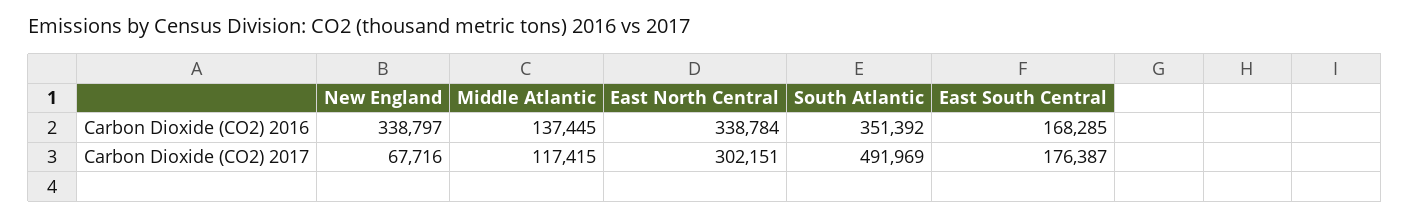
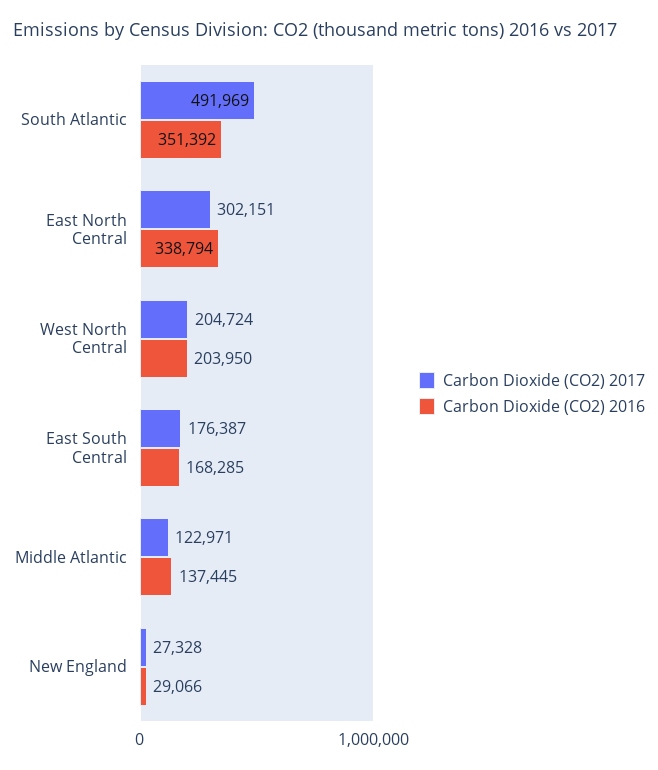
  {
    "Carbon Dioxide (CO2) 2016": {
-     "New England": 338797,
+     "New England": 29066,
      "Middle Atlantic": 137445,
-     "East North Central": 338784,
+     "East North Central": 338794,
      "South Atlantic": 351392,
-     "East South Central": 168285
+     "East South Central": 168285,
+     "West North Central": 203950
    },
    "Carbon Dioxide (CO2) 2017": {
-     "New England": 67716,
+     "New England": 27328,
-     "Middle Atlantic": 117415,
+     "Middle Atlantic": 122971,
      "East North Central": 302151,
      "South Atlantic": 491969,
-     "East South Central": 176387
+     "East South Central": 176387,
+     "West North Central": 204724
    }
  }

